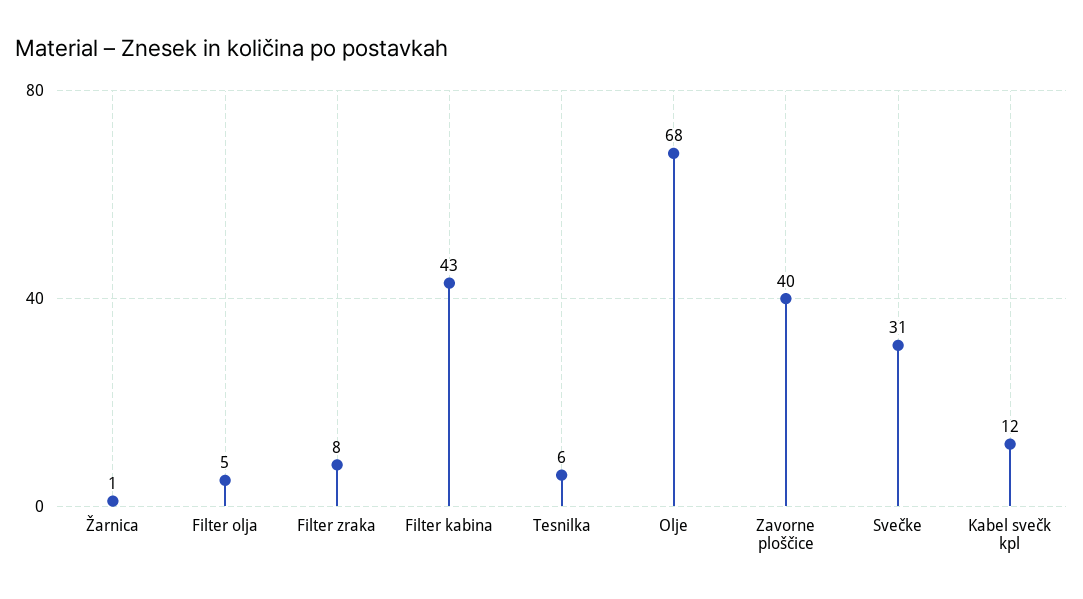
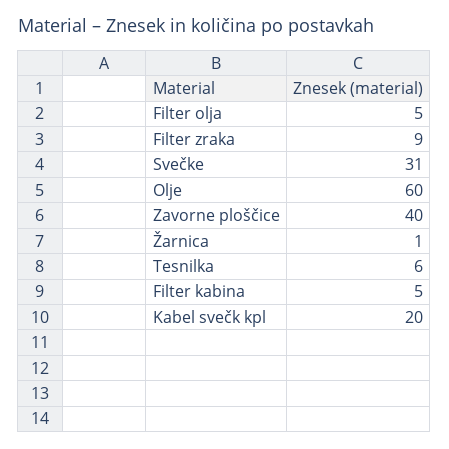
  {
    "Žarnica": 1,
    "Filter olja": 5,
-   "Filter zraka": 8,
+   "Filter zraka": 9,
-   "Filter kabina": 43,
+   "Filter kabina": 5,
    "Tesnilka": 6,
-   "Olje": 68,
+   "Olje": 60,
    "Zavorne ploščice": 40,
    "Svečke": 31,
-   "Kabel svečk kpl": 12
+   "Kabel svečk kpl": 20
  }

